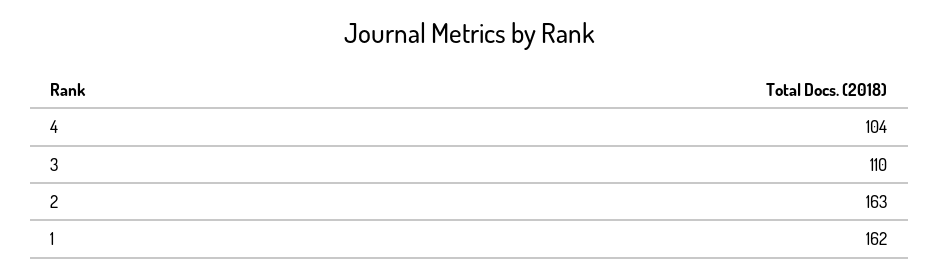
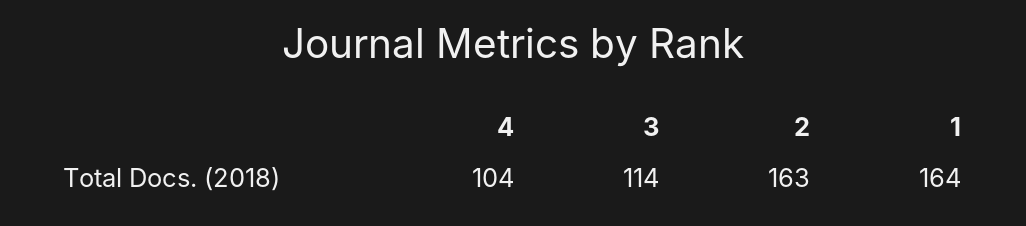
  {
    "4": 104,
-   "3": 110,
+   "3": 114,
    "2": 163,
-   "1": 162
+   "1": 164
  }

